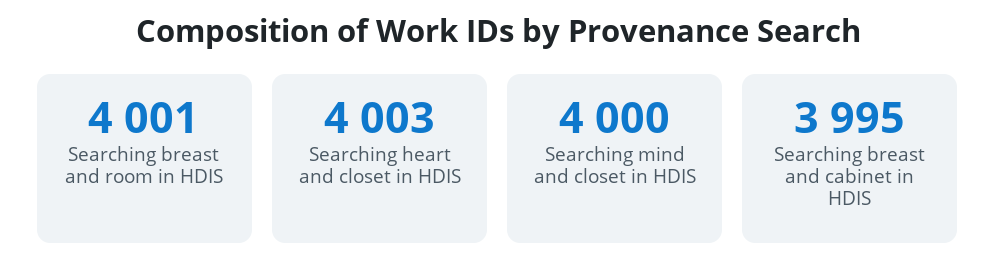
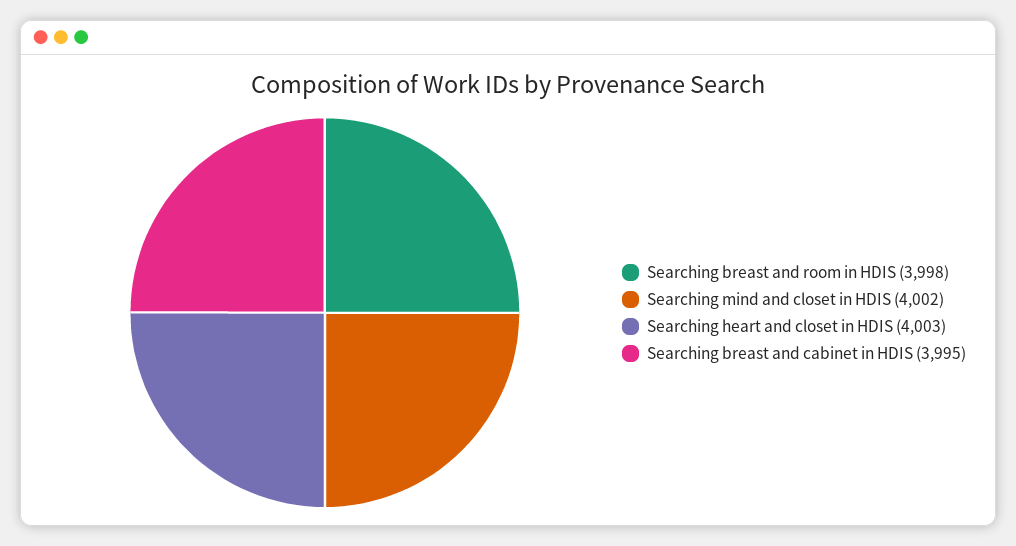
  {
-   "Searching breast and room in HDIS": 4001,
+   "Searching breast and room in HDIS": 3998,
    "Searching heart and closet in HDIS": 4003,
-   "Searching mind and closet in HDIS": 4000,
+   "Searching mind and closet in HDIS": 4002,
    "Searching breast and cabinet in HDIS": 3995
  }

